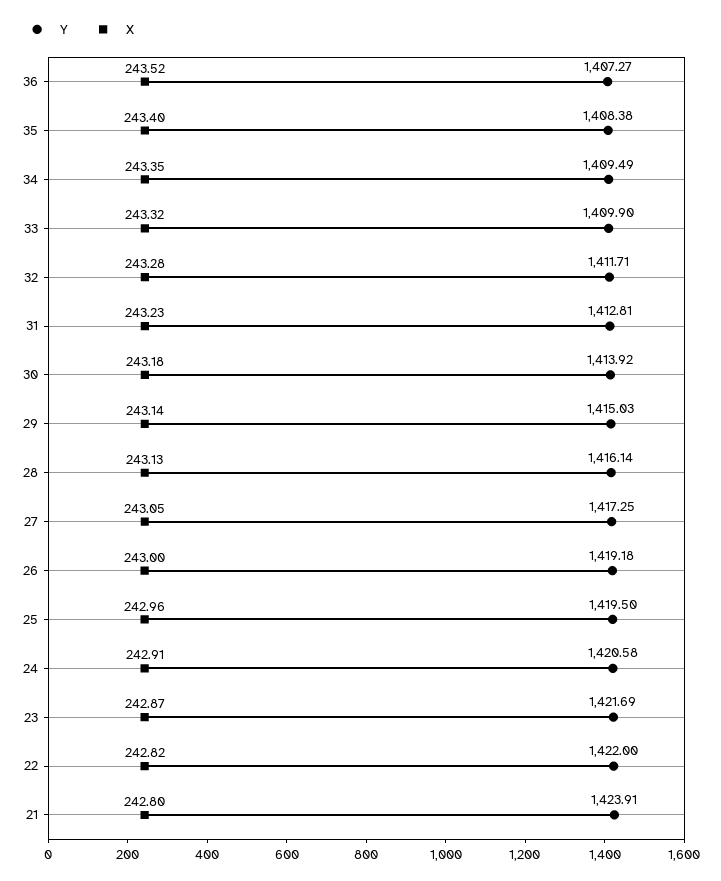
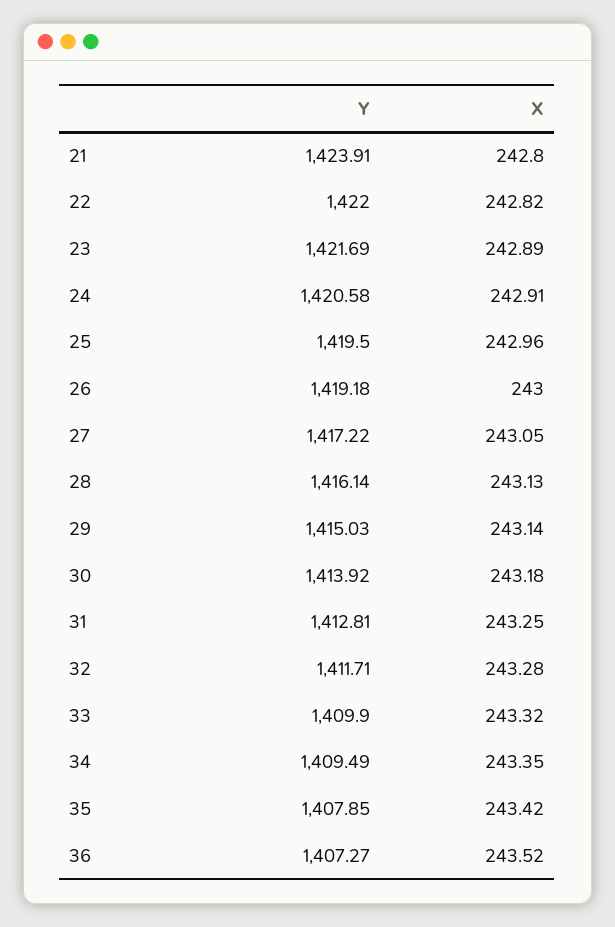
  {
    "Y": {
      "36": 1407.27,
-     "35": 1408.38,
+     "35": 1407.85,
      "34": 1409.49,
      "33": 1409.9,
      "32": 1411.71,
      "31": 1412.81,
      "30": 1413.92,
      "29": 1415.03,
      "28": 1416.14,
-     "27": 1417.25,
+     "27": 1417.22,
      "26": 1419.18,
      "25": 1419.5,
      "24": 1420.58,
      "23": 1421.69,
      "22": 1422,
      "21": 1423.91
    },
    "X": {
      "36": 243.52,
-     "35": 243.4,
+     "35": 243.42,
      "34": 243.35,
      "33": 243.32,
      "32": 243.28,
-     "31": 243.23,
+     "31": 243.25,
      "30": 243.18,
      "29": 243.14,
      "28": 243.13,
      "27": 243.05,
      "26": 243,
      "25": 242.96,
      "24": 242.91,
-     "23": 242.87,
+     "23": 242.89,
      "22": 242.82,
      "21": 242.8
    }
  }

